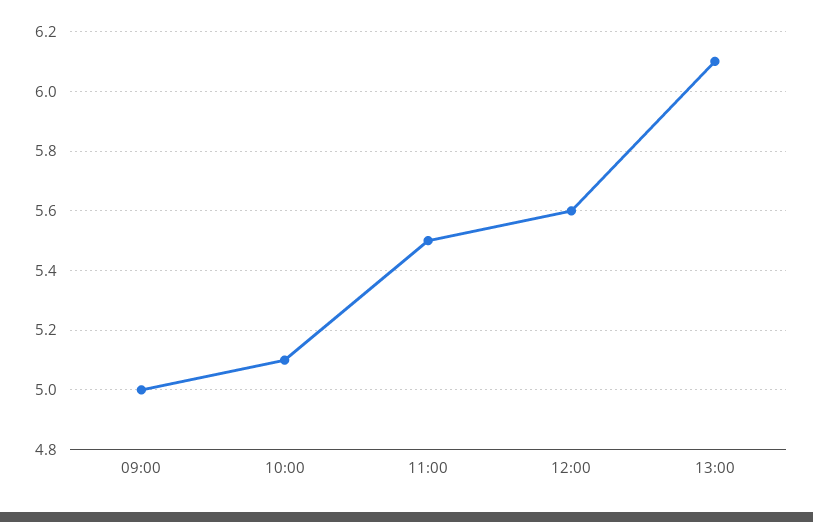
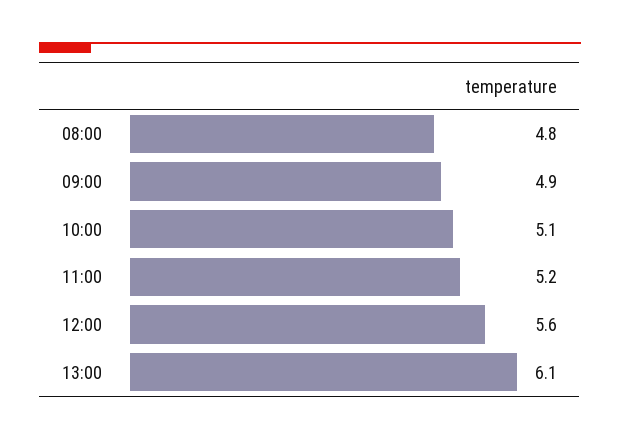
  {
-   "09:00": 5,
+   "09:00": 4.9,
    "10:00": 5.1,
-   "11:00": 5.5,
+   "11:00": 5.2,
    "12:00": 5.6,
-   "13:00": 6.1
+   "13:00": 6.1,
+   "08:00": 4.8
  }

